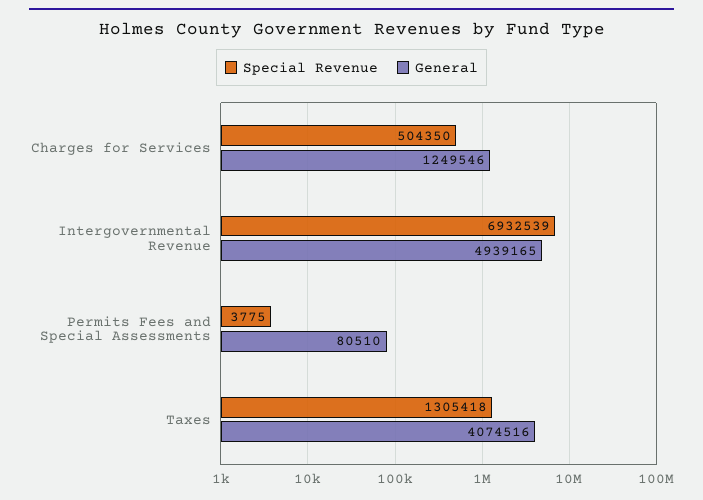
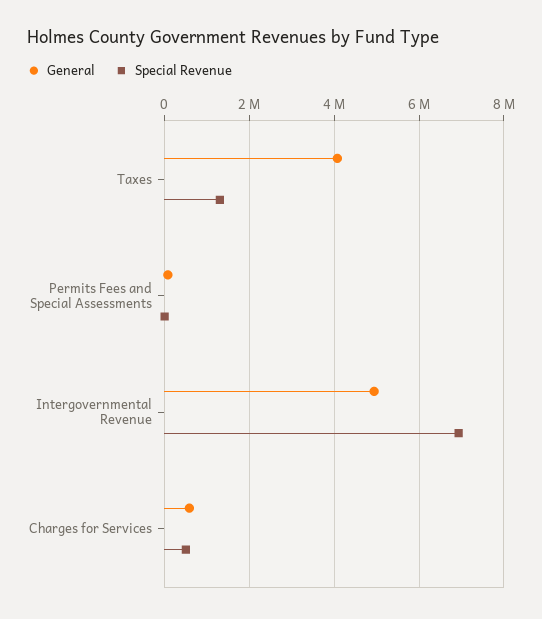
  {
    "Special Revenue": {
      "Charges for Services": 504350,
      "Intergovernmental Revenue": 6932539,
      "Permits Fees and Special Assessments": 3775,
      "Taxes": 1305418
    },
    "General": {
-     "Charges for Services": 1249546,
+     "Charges for Services": 600000,
      "Intergovernmental Revenue": 4939165,
      "Permits Fees and Special Assessments": 80510,
      "Taxes": 4074516
    }
  }

